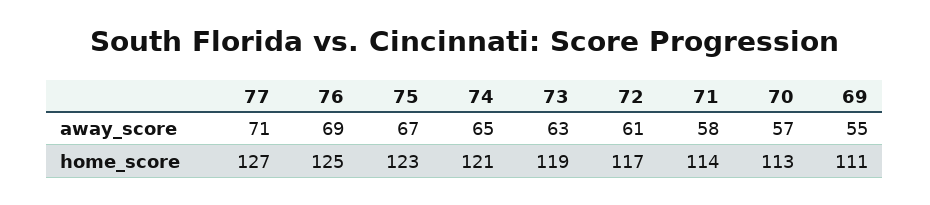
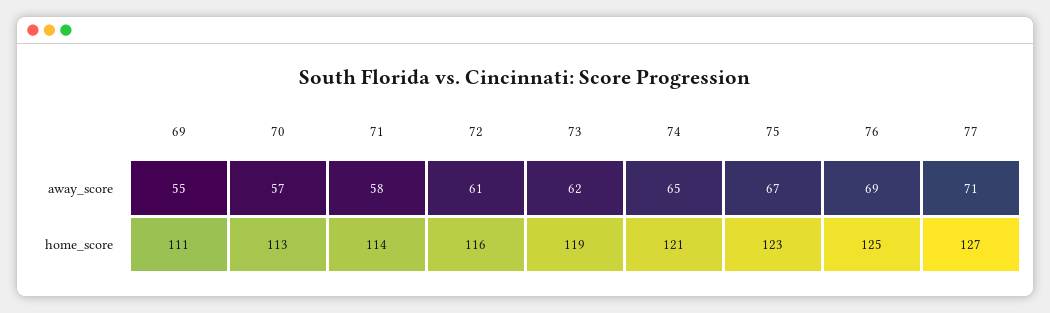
  {
    "77": {
      "away_score": 71,
      "home_score": 127
    },
    "76": {
      "away_score": 69,
      "home_score": 125
    },
    "75": {
      "away_score": 67,
      "home_score": 123
    },
    "74": {
      "away_score": 65,
      "home_score": 121
    },
    "73": {
-     "away_score": 63,
+     "away_score": 62,
      "home_score": 119
    },
    "72": {
      "away_score": 61,
-     "home_score": 117
+     "home_score": 116
    },
    "71": {
      "away_score": 58,
      "home_score": 114
    },
    "70": {
      "away_score": 57,
      "home_score": 113
    },
    "69": {
      "away_score": 55,
      "home_score": 111
    }
  }

